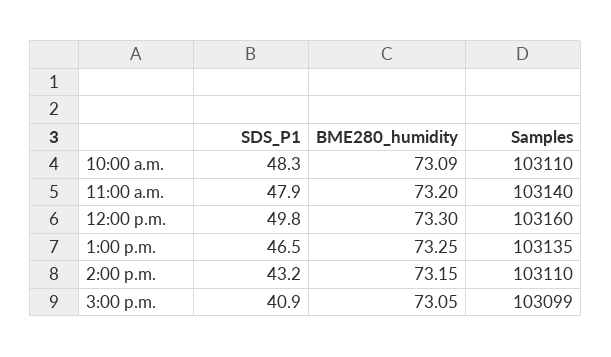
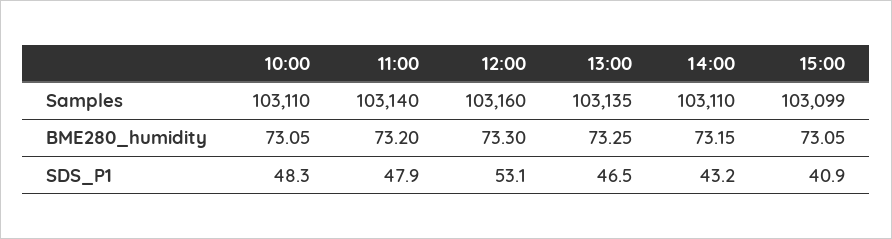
  {
    "SDS_P1": {
      "10:00 a.m.": 48.3,
      "11:00 a.m.": 47.9,
-     "12:00 p.m.": 49.8,
+     "12:00 p.m.": 53.1,
      "1:00 p.m.": 46.5,
      "2:00 p.m.": 43.2,
      "3:00 p.m.": 40.9
    },
    "BME280_humidity": {
-     "10:00 a.m.": 73.09,
+     "10:00 a.m.": 73.05,
      "11:00 a.m.": 73.2,
      "12:00 p.m.": 73.3,
      "1:00 p.m.": 73.25,
      "2:00 p.m.": 73.15,
      "3:00 p.m.": 73.05
    },
    "Samples": {
      "10:00 a.m.": 103110,
      "11:00 a.m.": 103140,
      "12:00 p.m.": 103160,
      "1:00 p.m.": 103135,
      "2:00 p.m.": 103110,
      "3:00 p.m.": 103099
    }
  }

